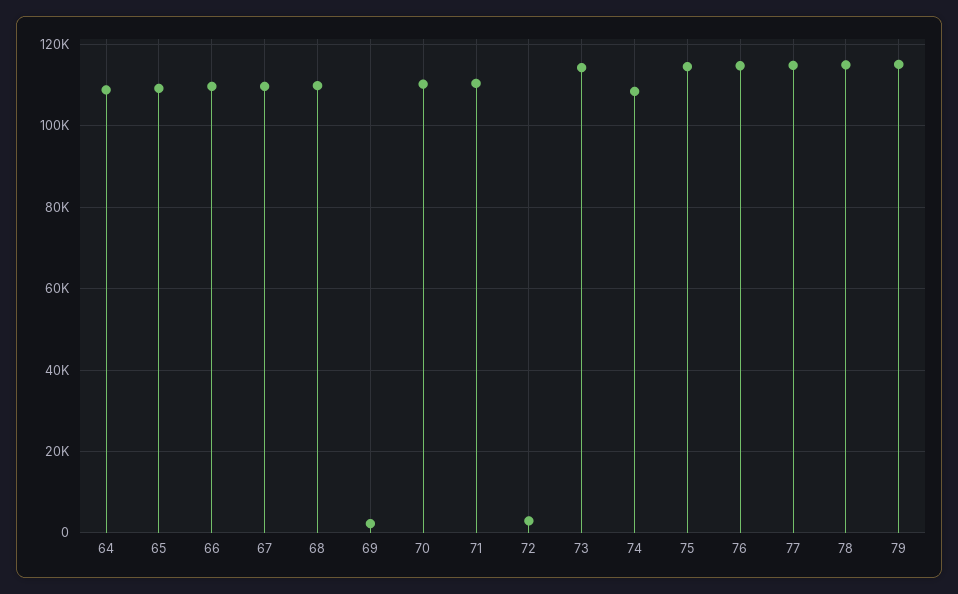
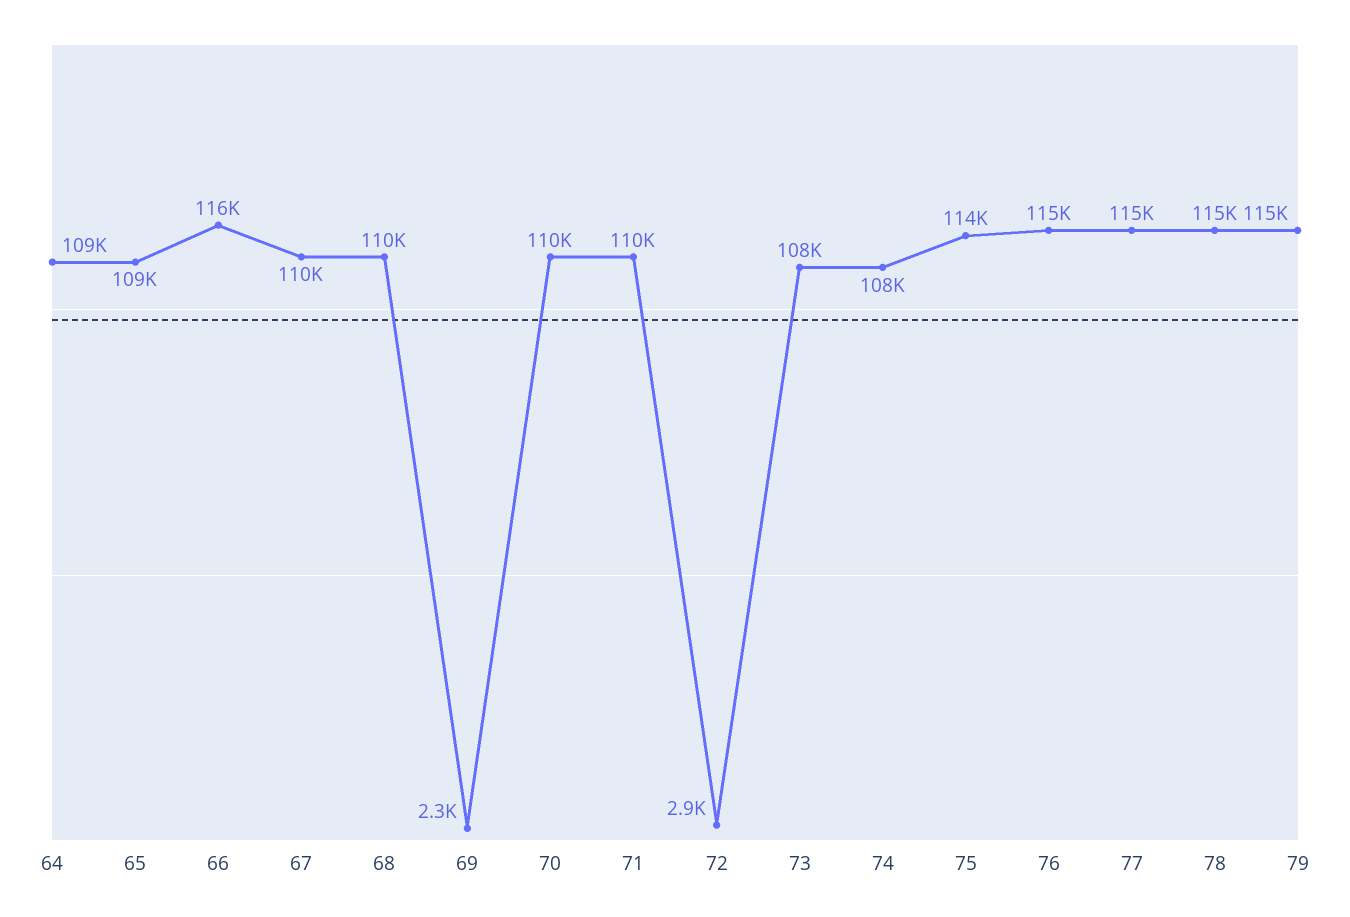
  {
    "64": 109000,
    "65": 109000,
-   "66": 110000,
+   "66": 116000,
    "67": 110000,
    "68": 110000,
    "69": 2300,
    "70": 110000,
    "71": 110000,
    "72": 2900,
-   "73": 114000,
+   "73": 108000,
    "74": 108000,
    "75": 114000,
    "76": 115000,
    "77": 115000,
    "78": 115000,
    "79": 115000
  }

